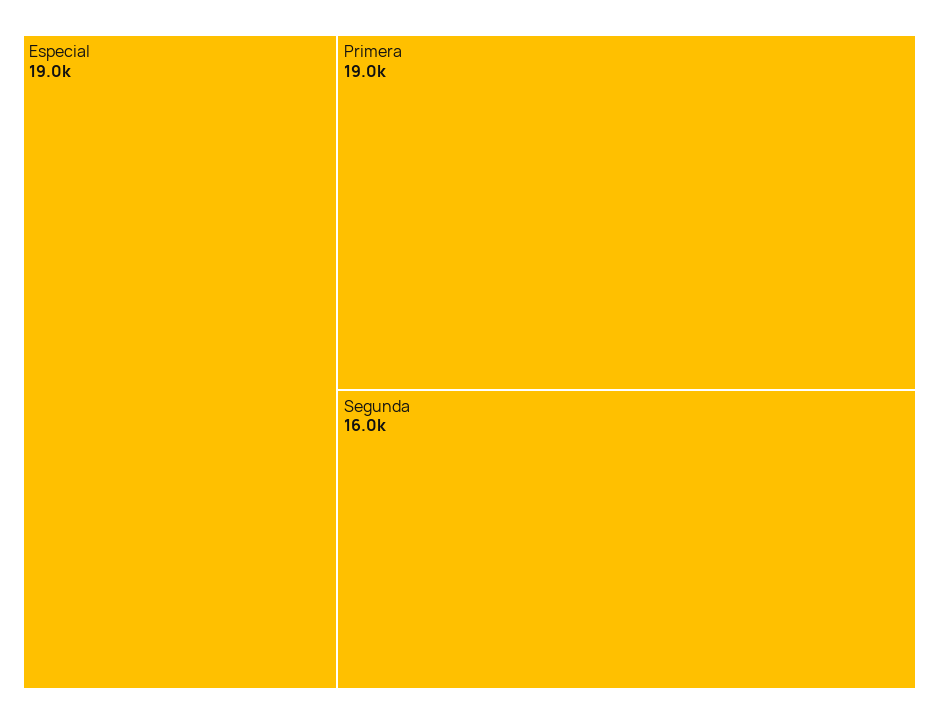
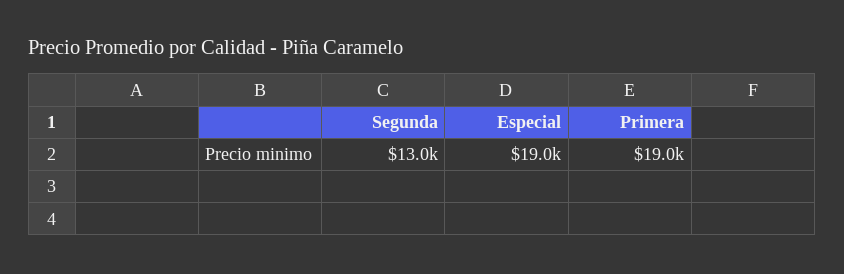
  {
    "Especial": 19000,
    "Primera": 19000,
-   "Segunda": 16000
+   "Segunda": 13000
  }

